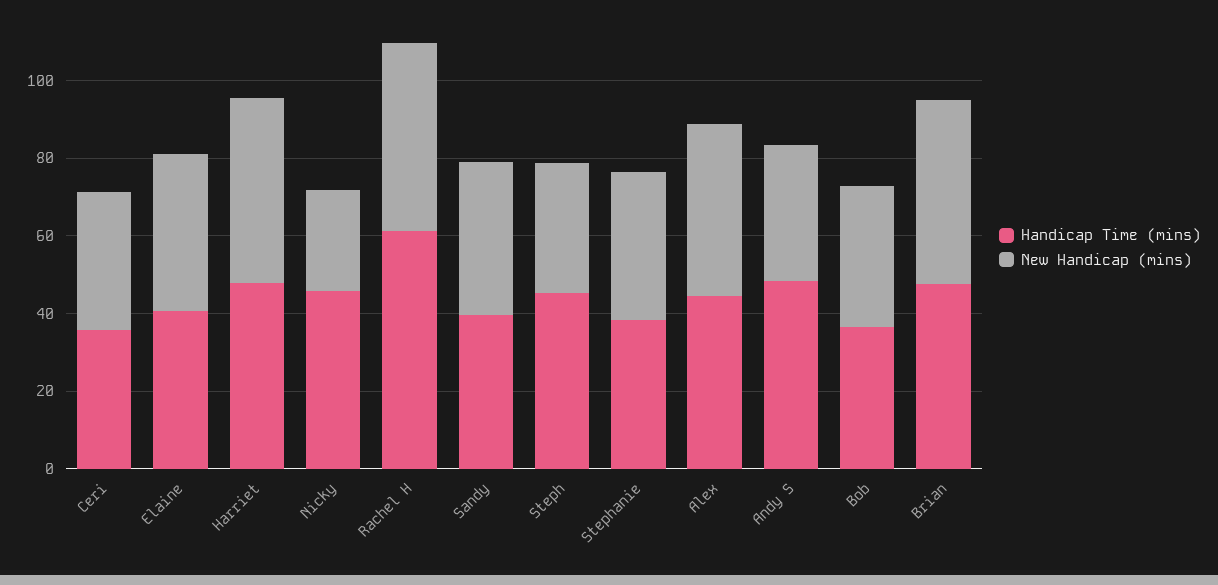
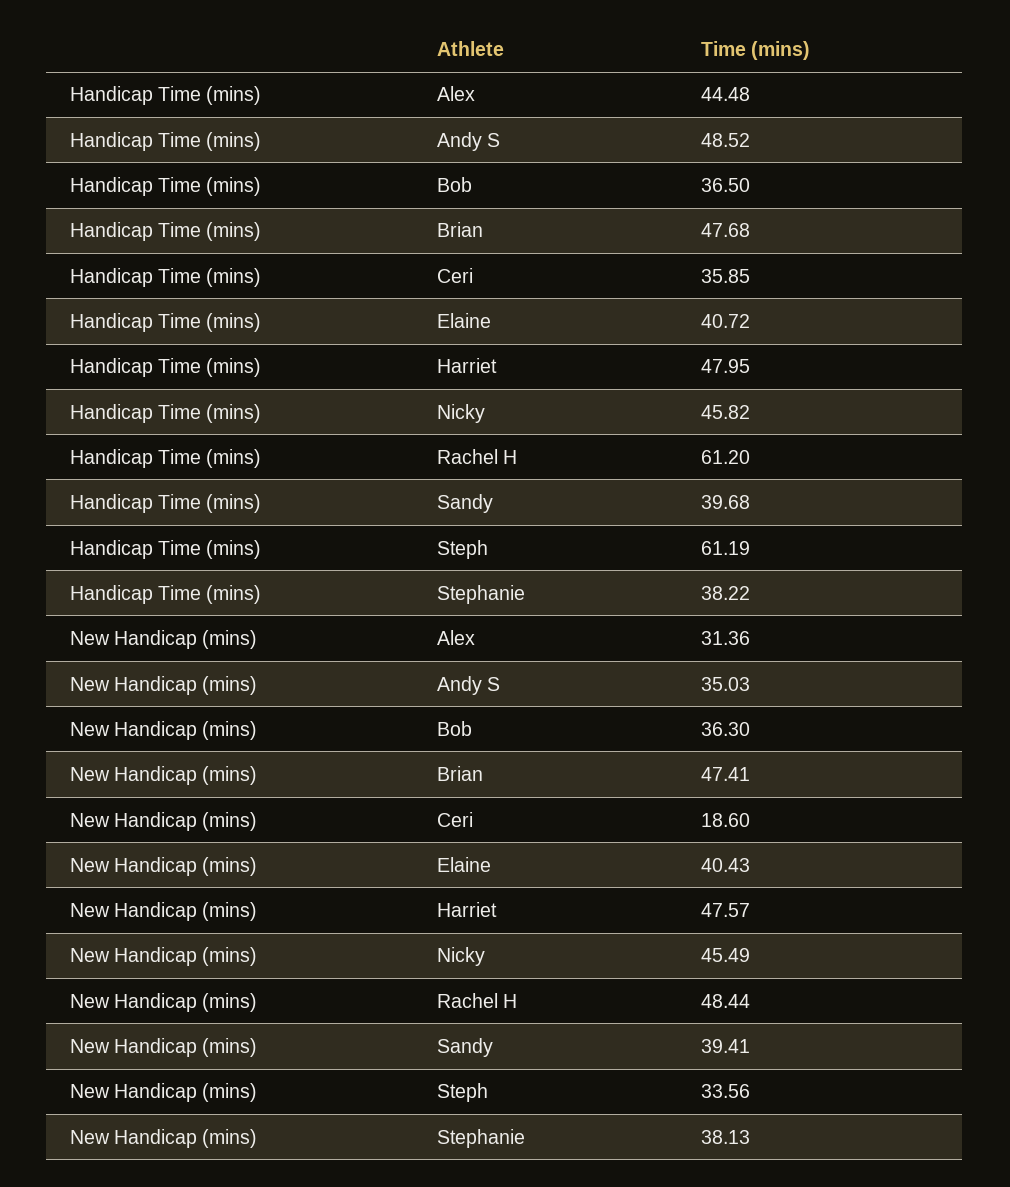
  {
    "Handicap Time (mins)": {
      "Ceri": 35.85,
      "Elaine": 40.72,
      "Harriet": 47.95,
      "Nicky": 45.82,
      "Rachel H": 61.2,
      "Sandy": 39.68,
-     "Steph": 45,
+     "Steph": 61.19,
      "Stephanie": 38.22,
      "Alex": 44.48,
      "Andy S": 48.52,
      "Bob": 36.5,
      "Brian": 47.68
    },
    "New Handicap (mins)": {
-     "Ceri": 35,
+     "Ceri": 18.6,
      "Elaine": 40.43,
      "Harriet": 47.57,
-     "Nicky": 25,
+     "Nicky": 45.49,
      "Rachel H": 48.44,
      "Sandy": 39.41,
      "Steph": 33.56,
      "Stephanie": 38.13,
-     "Alex": 45,
+     "Alex": 31.36,
      "Andy S": 35.03,
      "Bob": 36.3,
      "Brian": 47.41
    }
  }

